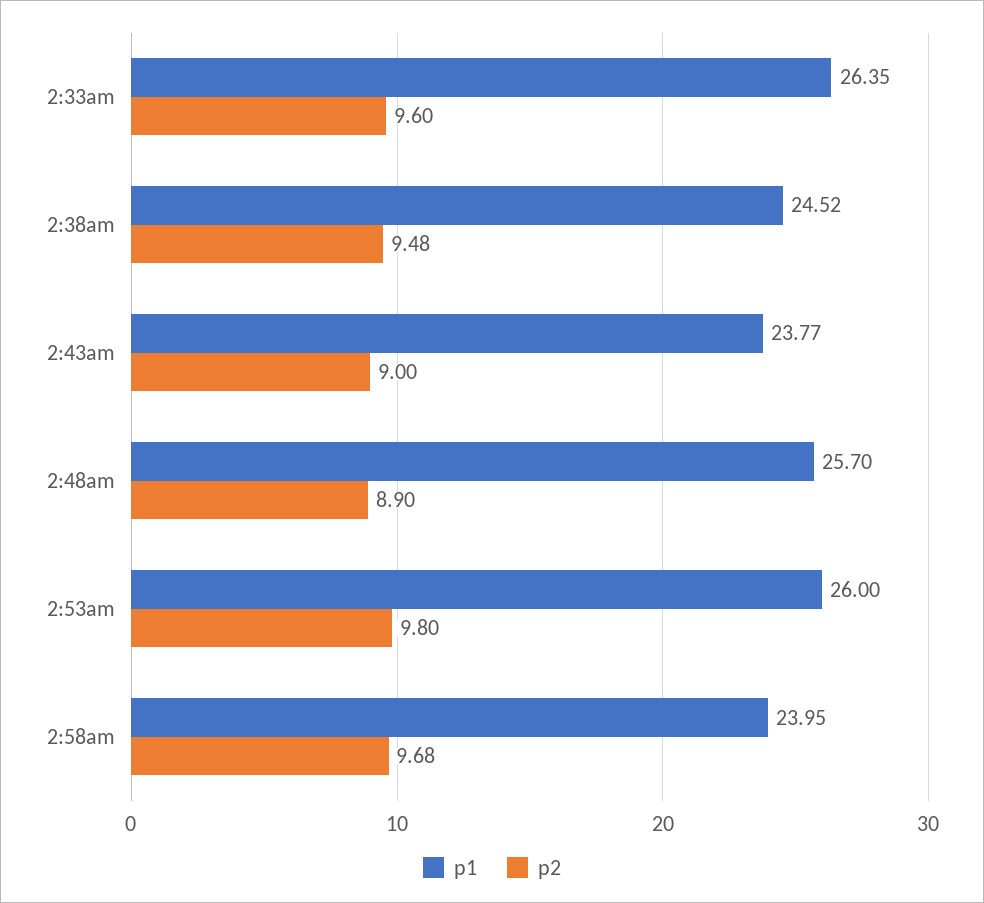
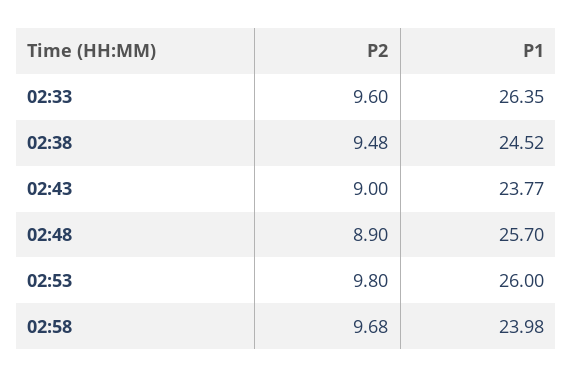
  {
    "p1": {
      "2:33am": 26.35,
      "2:38am": 24.52,
      "2:43am": 23.77,
      "2:48am": 25.7,
      "2:53am": 26,
-     "2:58am": 23.95
+     "2:58am": 23.98
    },
    "p2": {
      "2:33am": 9.6,
      "2:38am": 9.48,
      "2:43am": 9,
      "2:48am": 8.9,
      "2:53am": 9.8,
      "2:58am": 9.68
    }
  }

